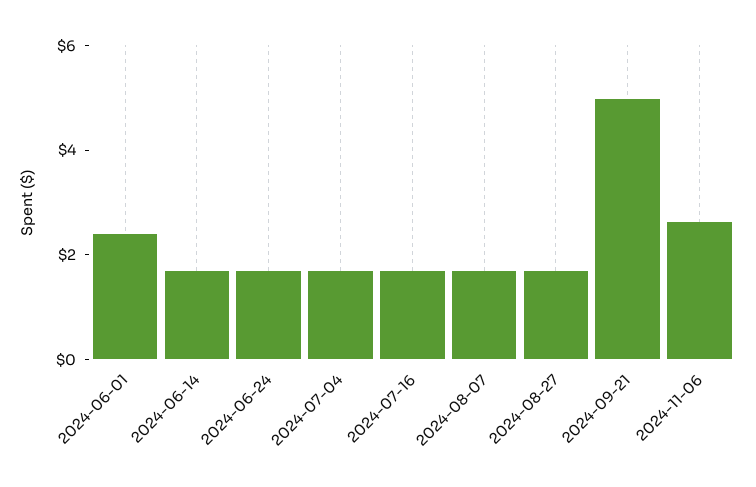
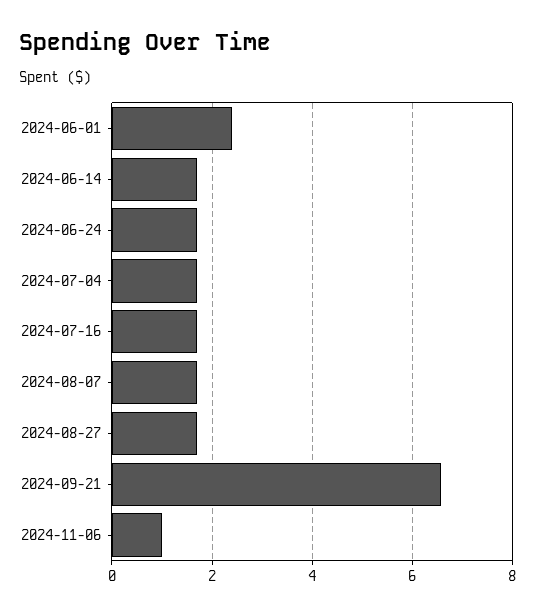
  {
    "2024-06-01": 2.4,
    "2024-06-14": 1.6,
    "2024-06-24": 1.6,
    "2024-07-04": 1.6,
    "2024-07-16": 1.6,
    "2024-08-07": 1.6,
    "2024-08-27": 1.6,
-   "2024-09-21": 5,
+   "2024-09-21": 6.6,
-   "2024-11-06": 2.5
+   "2024-11-06": 1
  }

